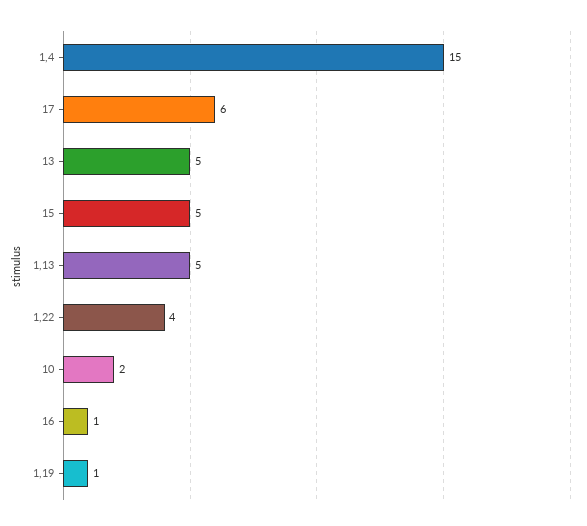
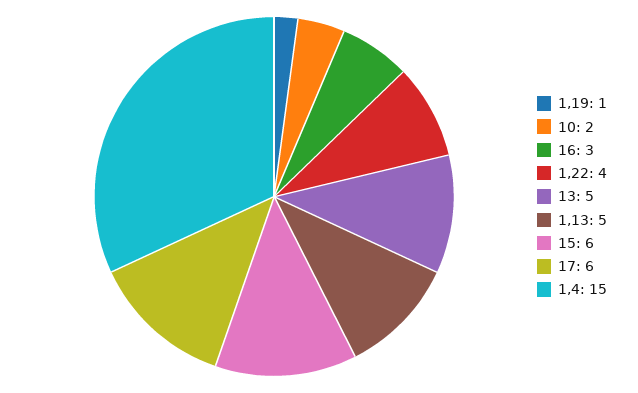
  {
    "1,4": 15,
    "17": 6,
    "13": 5,
-   "15": 5,
+   "15": 6,
    "1,13": 5,
    "1,22": 4,
    "10": 2,
-   "16": 1,
+   "16": 3,
    "1,19": 1
  }

